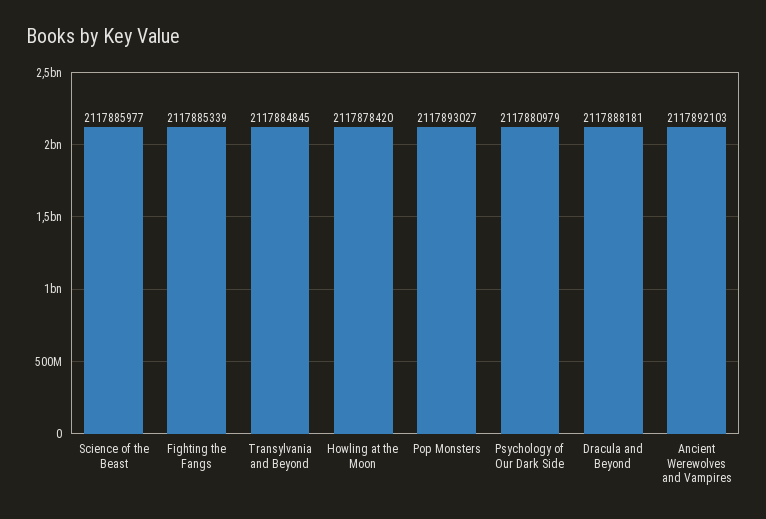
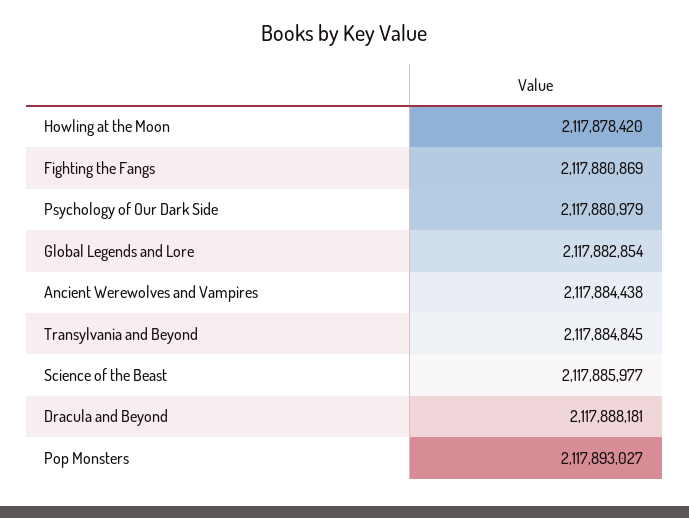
  {
    "Science of the Beast": 2117885977,
-   "Fighting the Fangs": 2117885339,
+   "Fighting the Fangs": 2117880869,
    "Transylvania and Beyond": 2117884845,
    "Howling at the Moon": 2117878420,
    "Pop Monsters": 2117893027,
    "Psychology of Our Dark Side": 2117880979,
    "Dracula and Beyond": 2117888181,
-   "Ancient Werewolves and Vampires": 2117892103
+   "Ancient Werewolves and Vampires": 2117884438,
+   "Global Legends and Lore": 2117882854
  }

